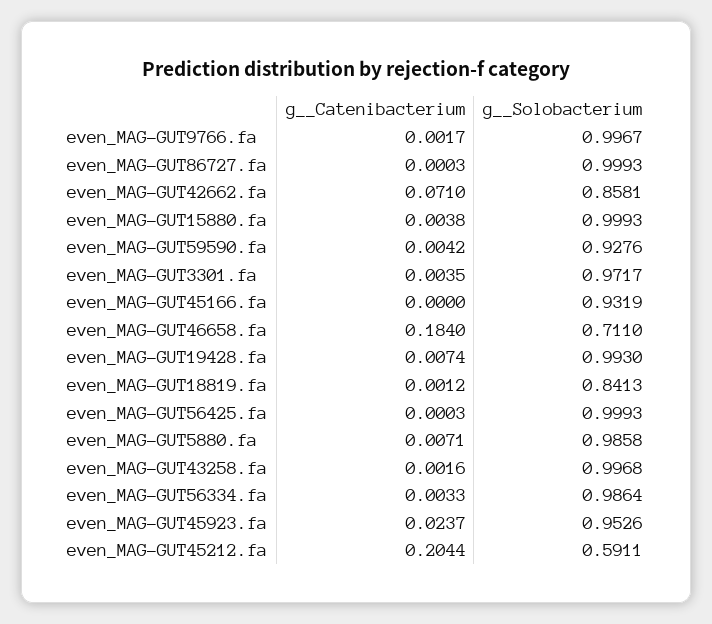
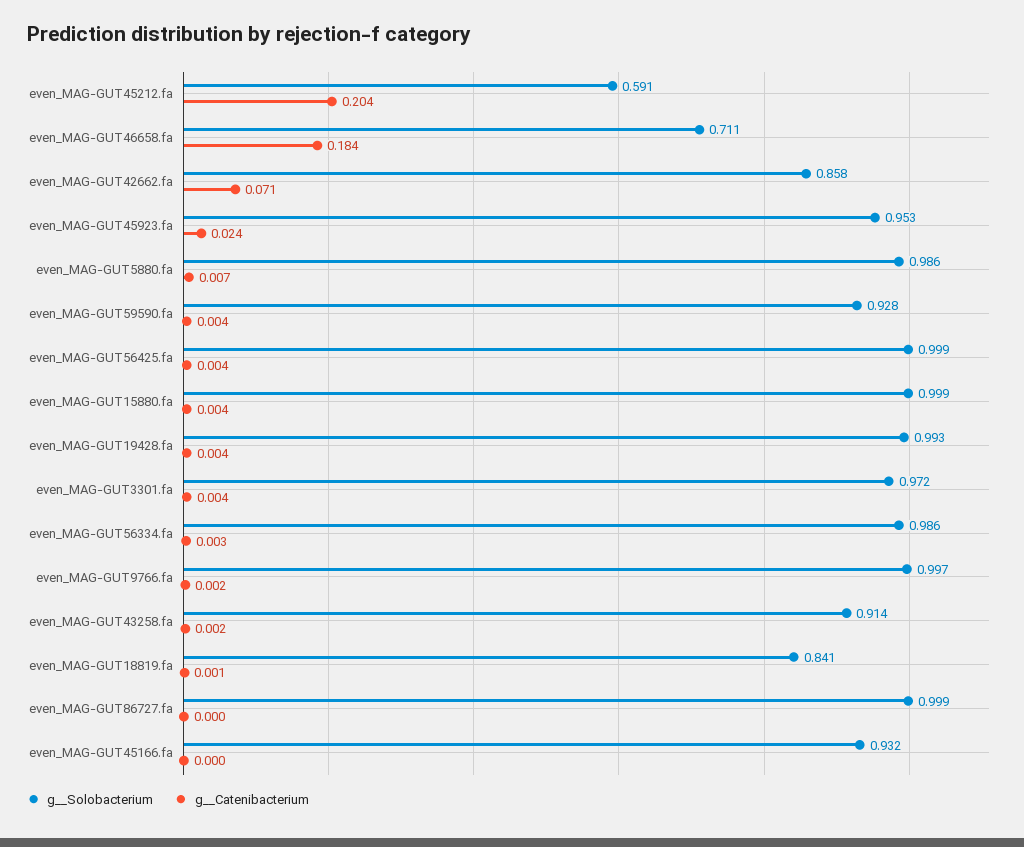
  {
    "g__Catenibacterium": {
      "even_MAG-GUT9766.fa": 0.0017,
      "even_MAG-GUT86727.fa": 0.0003,
      "even_MAG-GUT42662.fa": 0.071,
      "even_MAG-GUT15880.fa": 0.0038,
      "even_MAG-GUT59590.fa": 0.0042,
      "even_MAG-GUT3301.fa": 0.0035,
      "even_MAG-GUT45166.fa": 0,
      "even_MAG-GUT46658.fa": 0.184,
-     "even_MAG-GUT19428.fa": 0.0074,
+     "even_MAG-GUT19428.fa": 0.004,
      "even_MAG-GUT18819.fa": 0.0012,
-     "even_MAG-GUT56425.fa": 0.0003,
+     "even_MAG-GUT56425.fa": 0.004,
      "even_MAG-GUT5880.fa": 0.0071,
      "even_MAG-GUT43258.fa": 0.0016,
      "even_MAG-GUT56334.fa": 0.0033,
      "even_MAG-GUT45923.fa": 0.0237,
      "even_MAG-GUT45212.fa": 0.2044
    },
    "g__Solobacterium": {
      "even_MAG-GUT9766.fa": 0.9967,
      "even_MAG-GUT86727.fa": 0.9993,
      "even_MAG-GUT42662.fa": 0.8581,
      "even_MAG-GUT15880.fa": 0.9993,
      "even_MAG-GUT59590.fa": 0.9276,
      "even_MAG-GUT3301.fa": 0.9717,
      "even_MAG-GUT45166.fa": 0.9319,
      "even_MAG-GUT46658.fa": 0.711,
      "even_MAG-GUT19428.fa": 0.993,
      "even_MAG-GUT18819.fa": 0.8413,
      "even_MAG-GUT56425.fa": 0.9993,
      "even_MAG-GUT5880.fa": 0.9858,
-     "even_MAG-GUT43258.fa": 0.9968,
+     "even_MAG-GUT43258.fa": 0.914,
      "even_MAG-GUT56334.fa": 0.9864,
      "even_MAG-GUT45923.fa": 0.9526,
      "even_MAG-GUT45212.fa": 0.5911
    }
  }

